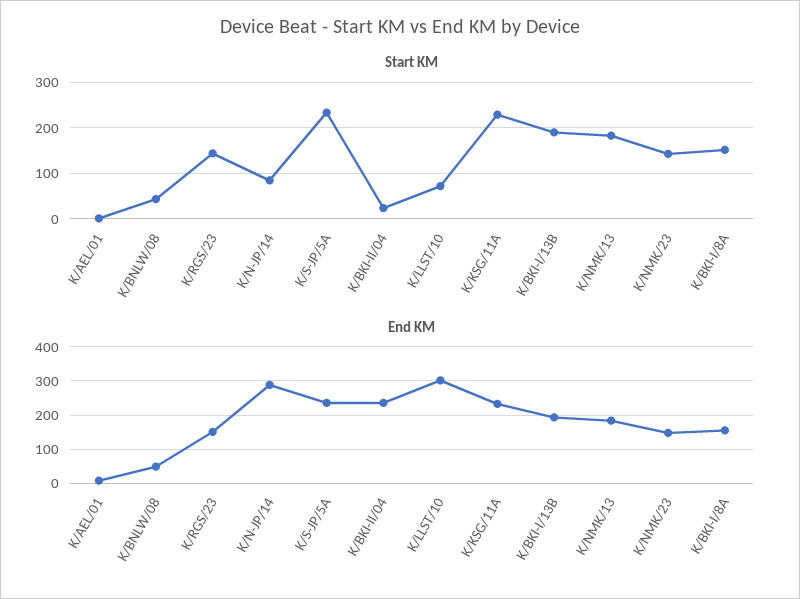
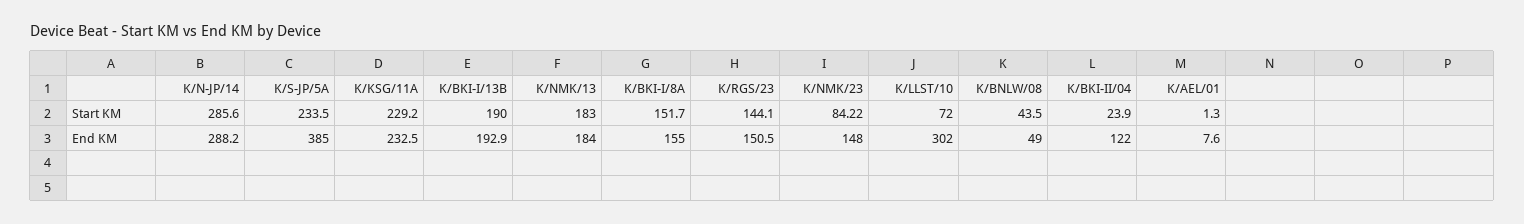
  {
    "Start KM": {
      "K/AEL/01": 1.3,
      "K/BNLW/08": 43.5,
      "K/RGS/23": 144.1,
-     "K/N-JP/14": 80,
+     "K/N-JP/14": 285.6,
      "K/S-JP/5A": 233.5,
      "K/BKI-II/04": 23.9,
      "K/LLST/10": 72,
      "K/KSG/11A": 229.2,
      "K/BKI-I/13B": 190,
      "K/NMK/13": 183,
-     "K/NMK/23": 140,
+     "K/NMK/23": 84.22,
      "K/BKI-I/8A": 151.7
    },
    "End KM": {
      "K/AEL/01": 7.6,
      "K/BNLW/08": 49,
      "K/RGS/23": 150.5,
      "K/N-JP/14": 288.2,
-     "K/S-JP/5A": 240,
+     "K/S-JP/5A": 385,
-     "K/BKI-II/04": 240,
+     "K/BKI-II/04": 122,
      "K/LLST/10": 302,
      "K/KSG/11A": 232.5,
      "K/BKI-I/13B": 192.9,
      "K/NMK/13": 184,
      "K/NMK/23": 148,
      "K/BKI-I/8A": 155
    }
  }

